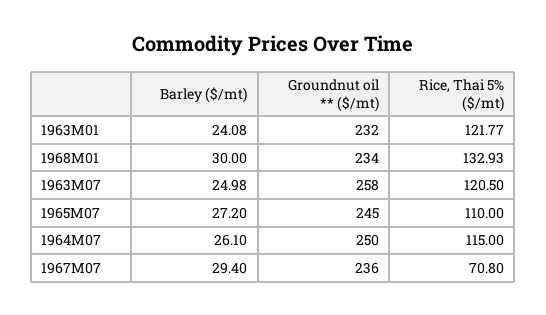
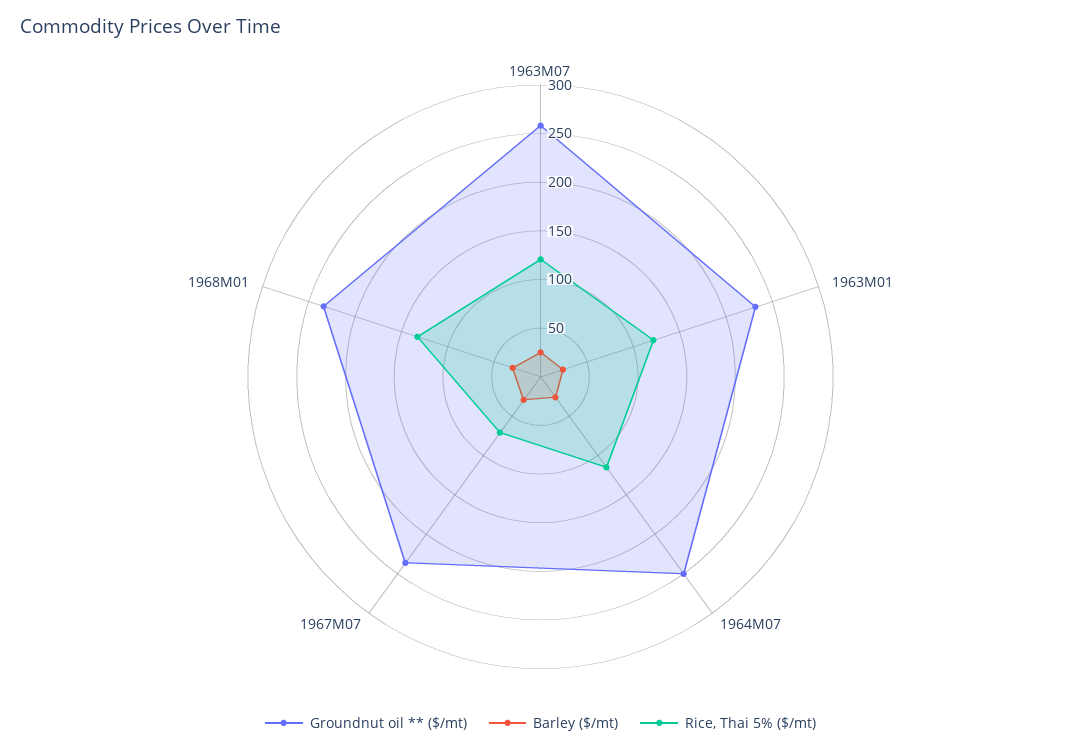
  {
    "Barley ($/mt)": {
      "1963M01": 24.08,
      "1968M01": 30,
      "1963M07": 24.98,
-     "1965M07": 27.2,
      "1964M07": 26.1,
      "1967M07": 29.4
    },
    "Groundnut oil ** ($/mt)": {
      "1963M01": 232,
      "1968M01": 234,
      "1963M07": 258,
-     "1965M07": 245,
      "1964M07": 250,
      "1967M07": 236
    },
    "Rice, Thai 5% ($/mt)": {
      "1963M01": 121.77,
      "1968M01": 132.93,
      "1963M07": 120.5,
-     "1965M07": 110,
      "1964M07": 115,
      "1967M07": 70.8
    }
  }

